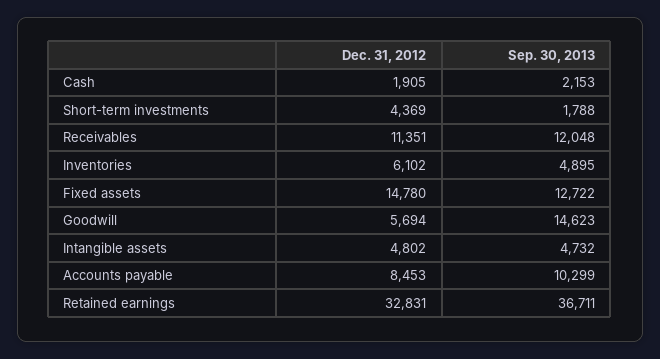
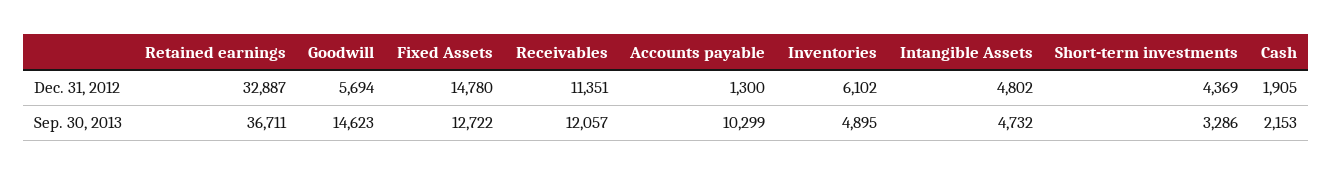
  {
    "Dec. 31, 2012": {
      "Cash": 1905,
      "Short-term investments": 4369,
      "Receivables": 11351,
      "Inventories": 6102,
      "Fixed assets": 14780,
      "Goodwill": 5694,
      "Intangible assets": 4802,
-     "Accounts payable": 8453,
+     "Accounts payable": 1300,
-     "Retained earnings": 32831
+     "Retained earnings": 32887
    },
    "Sep. 30, 2013": {
      "Cash": 2153,
-     "Short-term investments": 1788,
+     "Short-term investments": 3286,
-     "Receivables": 12048,
+     "Receivables": 12057,
      "Inventories": 4895,
      "Fixed assets": 12722,
      "Goodwill": 14623,
      "Intangible assets": 4732,
      "Accounts payable": 10299,
      "Retained earnings": 36711
    }
  }

